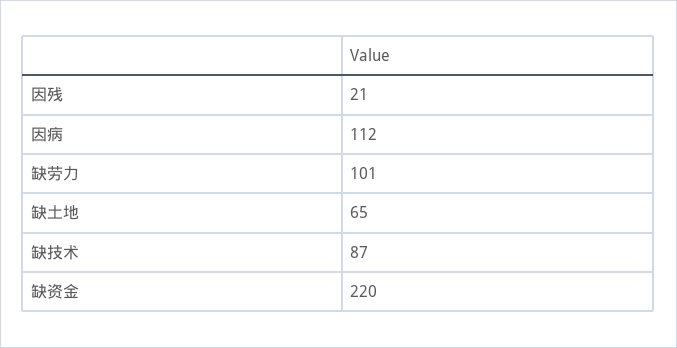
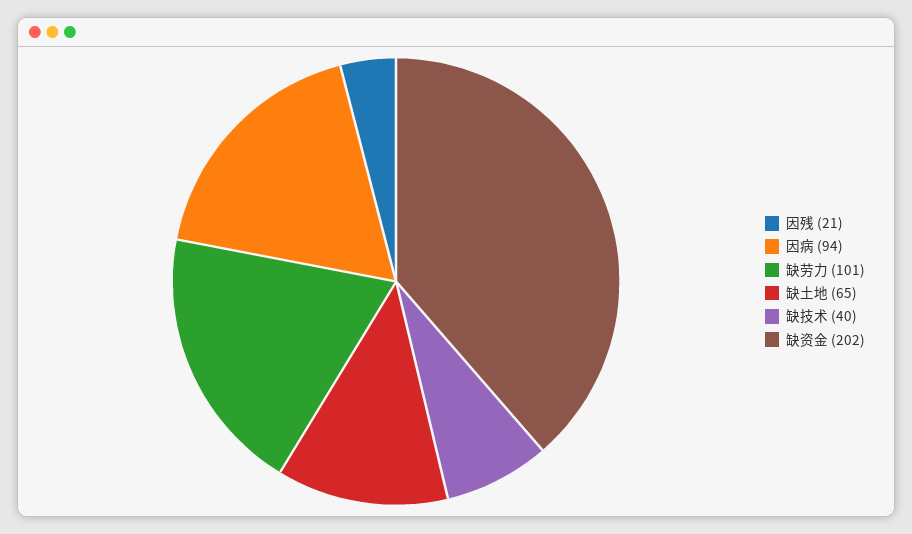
  {
    "因残": 21,
-   "因病": 112,
+   "因病": 94,
    "缺劳力": 101,
    "缺土地": 65,
-   "缺技术": 87,
+   "缺技术": 40,
-   "缺资金": 220
+   "缺资金": 202
  }

